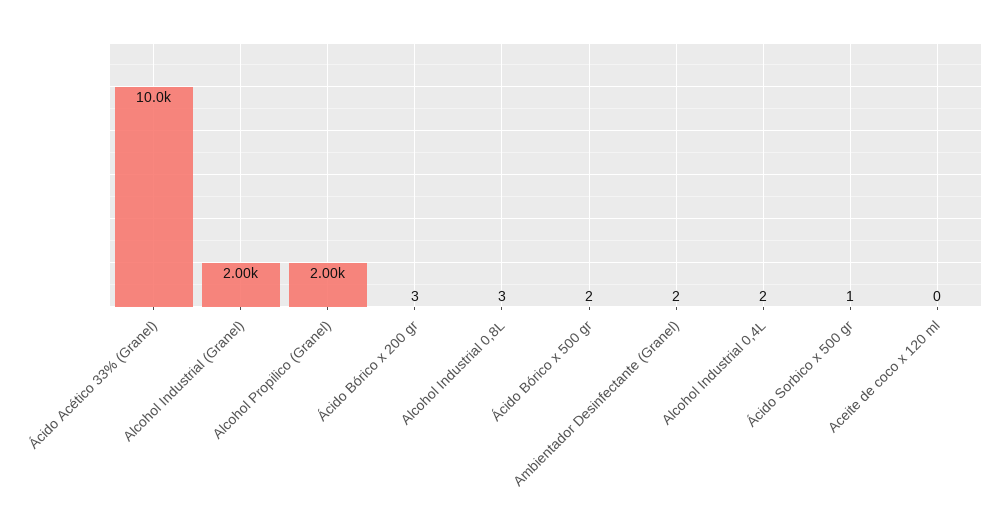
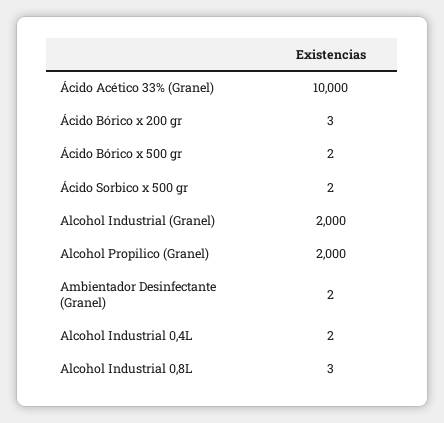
  {
    "Ácido Acético 33% (Granel)": 10000,
    "Alcohol Industrial (Granel)": 2000,
    "Alcohol Propilico (Granel)": 2000,
    "Ácido Bórico x 200 gr": 3,
    "Alcohol Industrial 0,8L": 3,
    "Ácido Bórico x 500 gr": 2,
    "Ambientador Desinfectante (Granel)": 2,
    "Alcohol Industrial 0,4L": 2,
-   "Ácido Sorbico x 500 gr": 1,
+   "Ácido Sorbico x 500 gr": 2
-   "Aceite de coco x 120 ml": 0
  }

